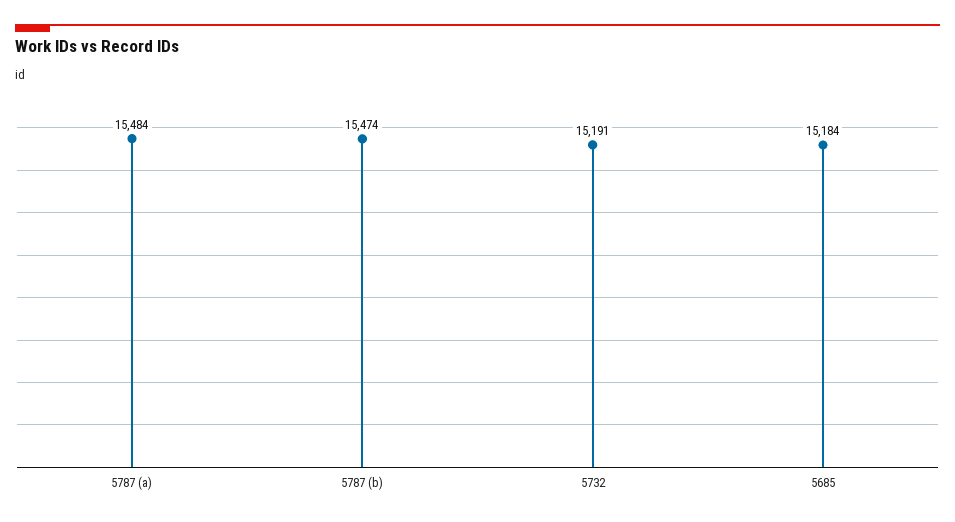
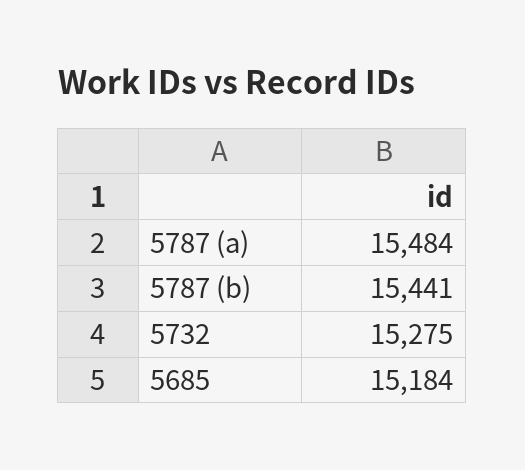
  {
    "5787 (a)": 15484,
-   "5787 (b)": 15474,
+   "5787 (b)": 15441,
-   "5732": 15191,
+   "5732": 15275,
    "5685": 15184
  }

